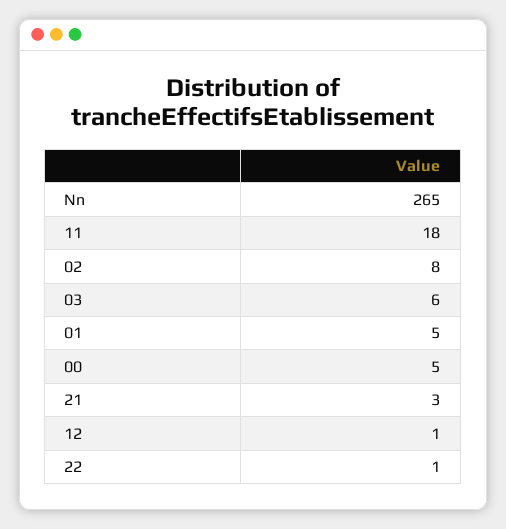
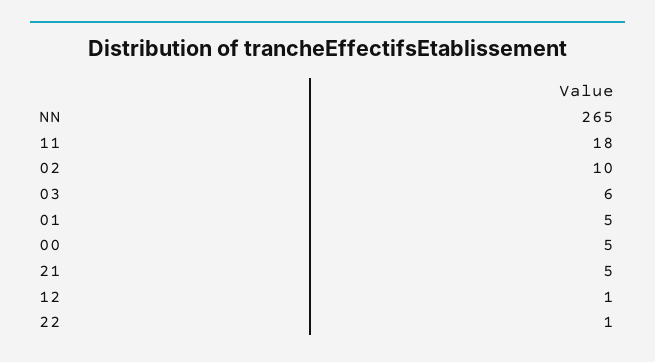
  {
    "Nn": 265,
    "11": 18,
-   "02": 8,
+   "02": 10,
    "03": 6,
    "01": 5,
    "00": 5,
-   "21": 3,
+   "21": 5,
    "12": 1,
    "22": 1
  }

